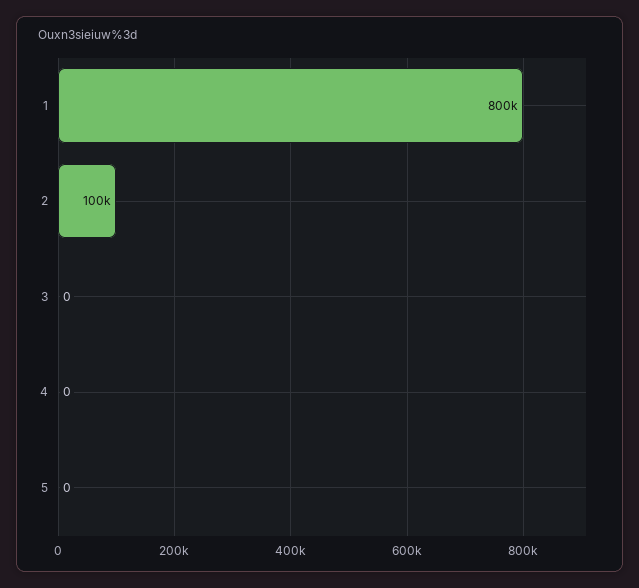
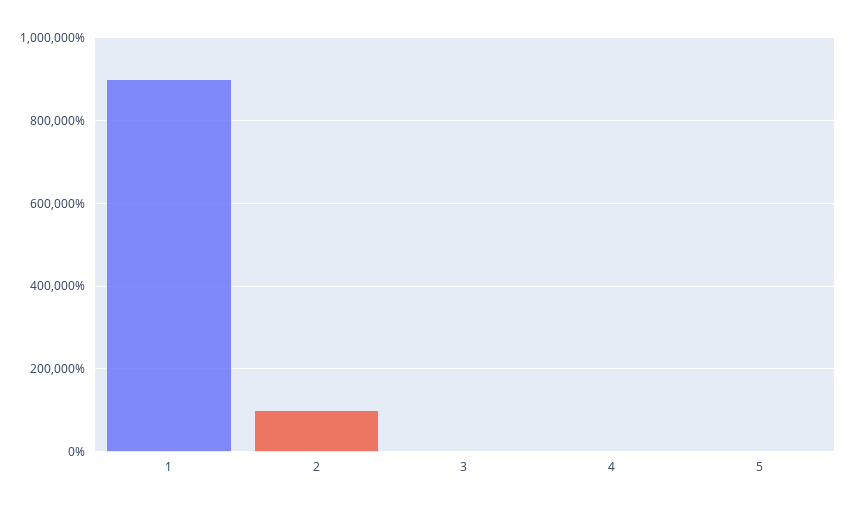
  {
-   "1": 800000,
+   "1": 900000,
    "2": 100000,
    "3": 0,
    "4": 0,
    "5": 0
  }

